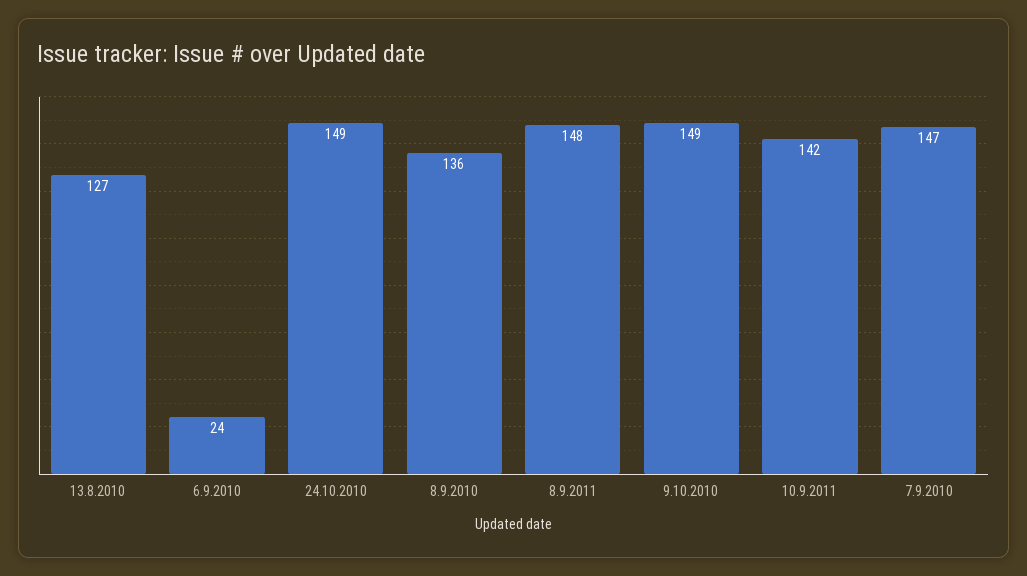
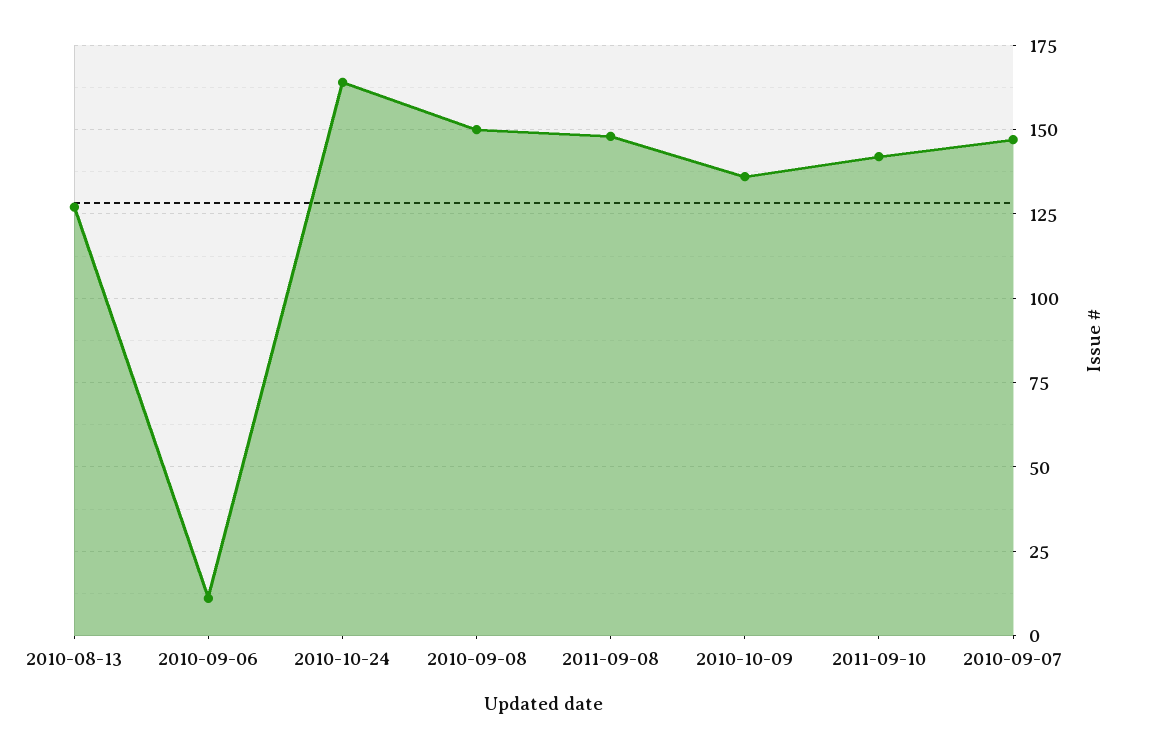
  {
    "13.8.2010": 127,
-   "6.9.2010": 24,
+   "6.9.2010": 10,
-   "24.10.2010": 149,
+   "24.10.2010": 165,
-   "8.9.2010": 136,
+   "8.9.2010": 150,
    "8.9.2011": 148,
-   "9.10.2010": 149,
+   "9.10.2010": 135,
    "10.9.2011": 142,
    "7.9.2010": 147
  }

